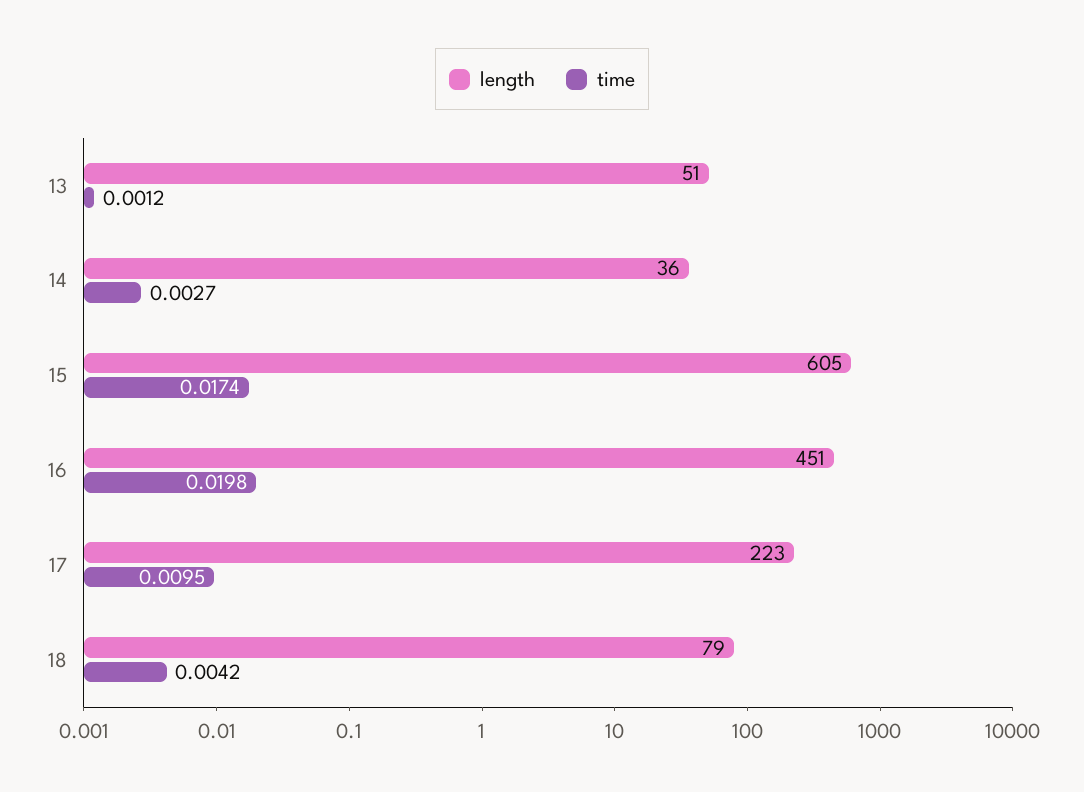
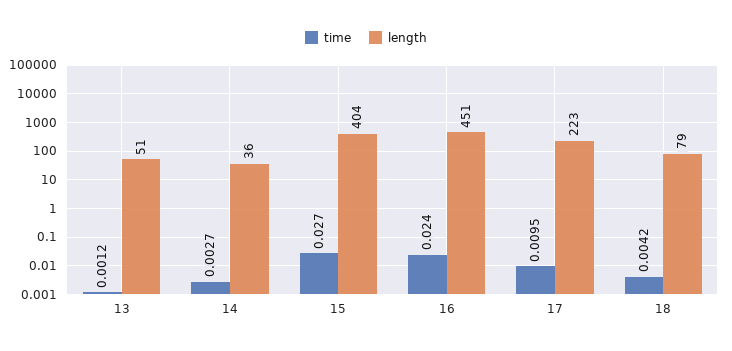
  {
    "length": {
      "13": 51,
      "14": 36,
-     "15": 605,
+     "15": 404,
      "16": 451,
      "17": 223,
      "18": 79
    },
    "time": {
      "13": 0.0012,
      "14": 0.0027,
-     "15": 0.0174,
+     "15": 0.027,
-     "16": 0.0198,
+     "16": 0.024,
      "17": 0.0095,
      "18": 0.0042
    }
  }

